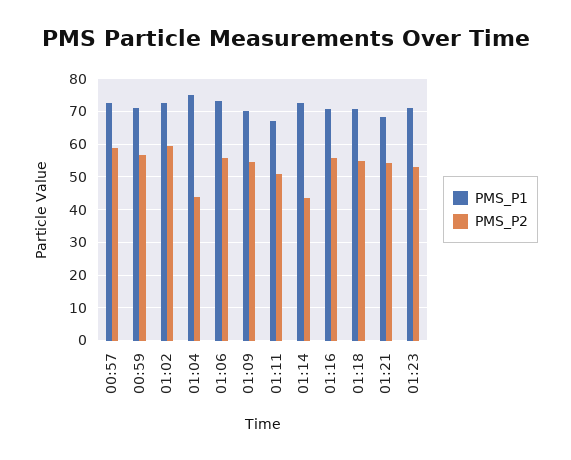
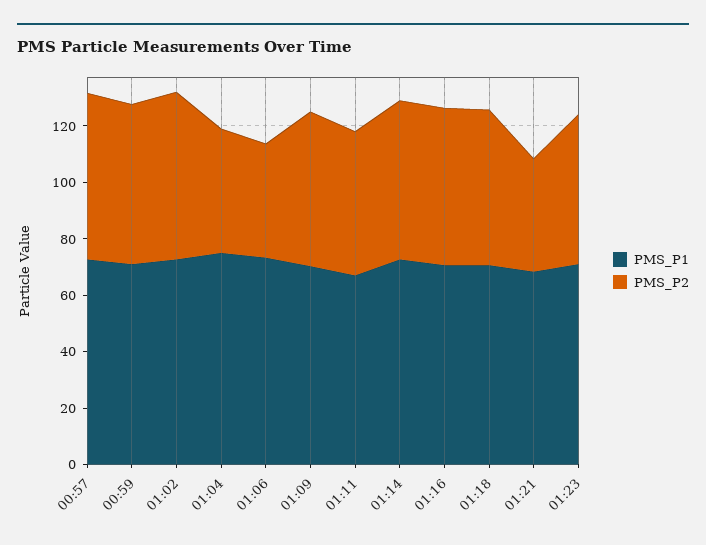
  {
    "PMS_P1": {
      "00:57": 72,
      "00:59": 72,
      "01:02": 72,
      "01:04": 76,
      "01:06": 74,
      "01:09": 70,
      "01:11": 68,
      "01:14": 72,
      "01:16": 70,
      "01:18": 70,
      "01:21": 68,
      "01:23": 72
    },
    "PMS_P2": {
      "00:57": 60,
      "00:59": 56,
      "01:02": 60,
      "01:04": 44,
-     "01:06": 56,
+     "01:06": 40,
      "01:09": 54,
      "01:11": 52,
-     "01:14": 44,
+     "01:14": 55,
      "01:16": 56,
      "01:18": 56,
-     "01:21": 54,
+     "01:21": 40,
      "01:23": 54
    }
  }

